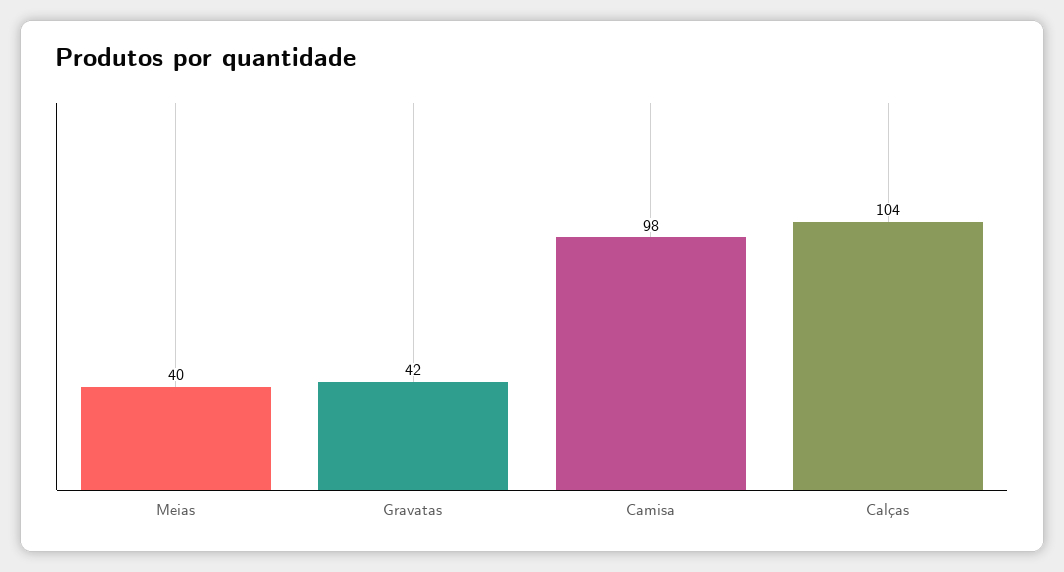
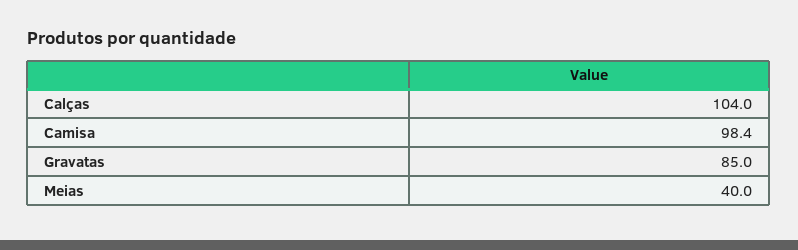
  {
    "Meias": 40,
-   "Gravatas": 42,
+   "Gravatas": 85,
    "Camisa": 98.4,
    "Calças": 104
  }

